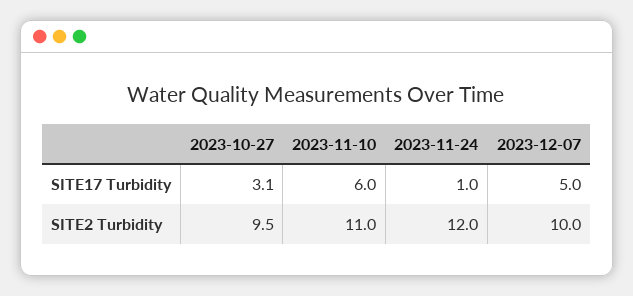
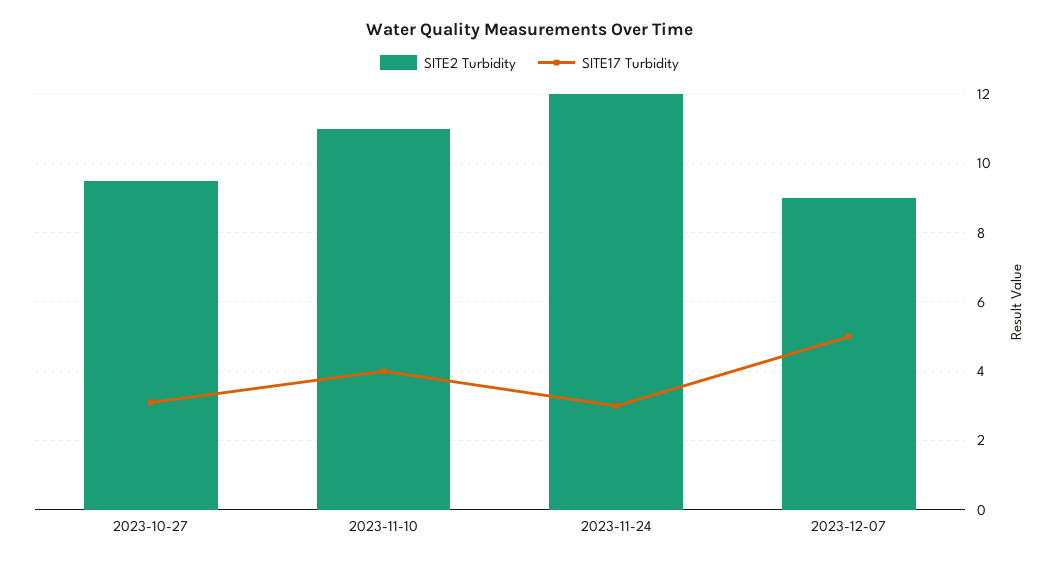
  {
    "SITE17 Turbidity": {
      "2023-10-27": 3.1,
-     "2023-11-10": 6,
+     "2023-11-10": 4,
-     "2023-11-24": 1,
+     "2023-11-24": 3,
      "2023-12-07": 5
    },
    "SITE2 Turbidity": {
      "2023-10-27": 9.5,
      "2023-11-10": 11,
      "2023-11-24": 12,
-     "2023-12-07": 10
+     "2023-12-07": 9
    }
  }

